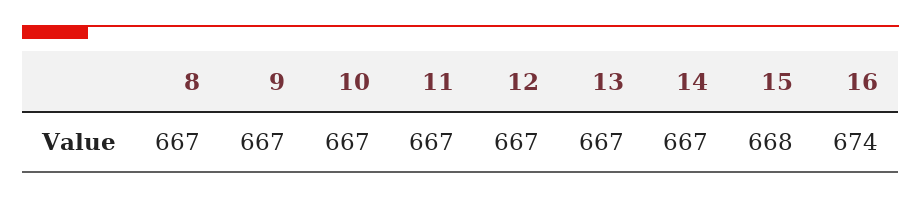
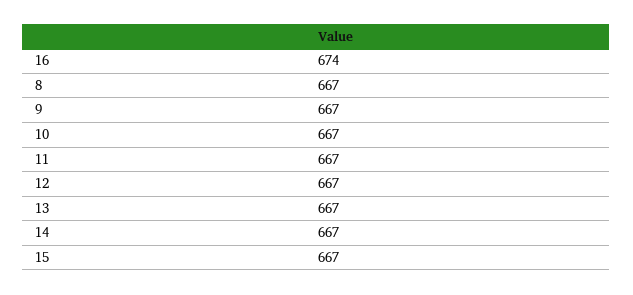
  {
    "8": 667,
    "9": 667,
    "10": 667,
    "11": 667,
    "12": 667,
    "13": 667,
    "14": 667,
-   "15": 668,
+   "15": 667,
    "16": 674
  }

